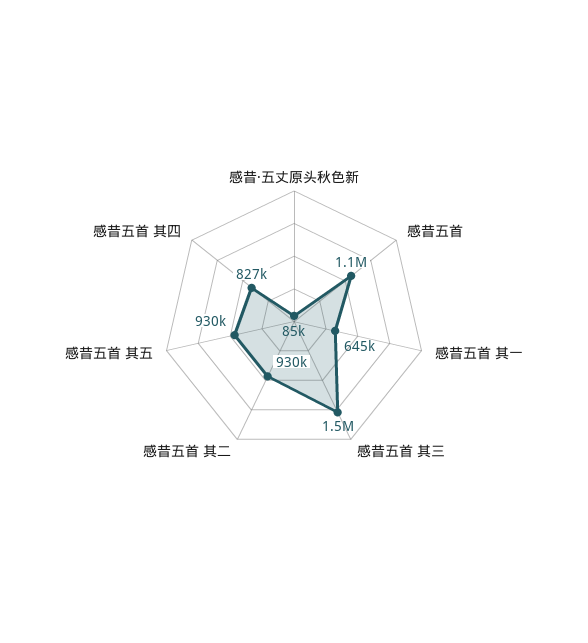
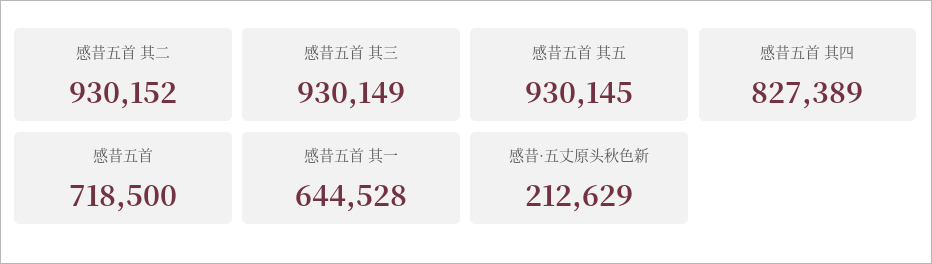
  {
-   "感昔·五丈原头秋色新": 85000,
+   "感昔·五丈原头秋色新": 212629,
-   "感昔五首": 1100000,
+   "感昔五首": 718500,
    "感昔五首 其一": 644528,
-   "感昔五首 其三": 1500000,
+   "感昔五首 其三": 930149,
    "感昔五首 其二": 930152,
    "感昔五首 其五": 930145,
    "感昔五首 其四": 827389
  }

